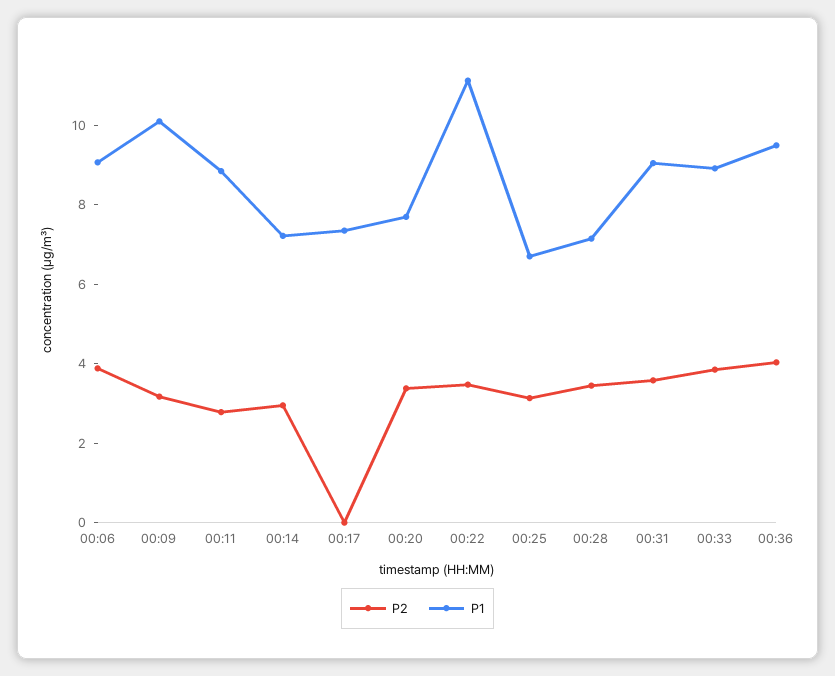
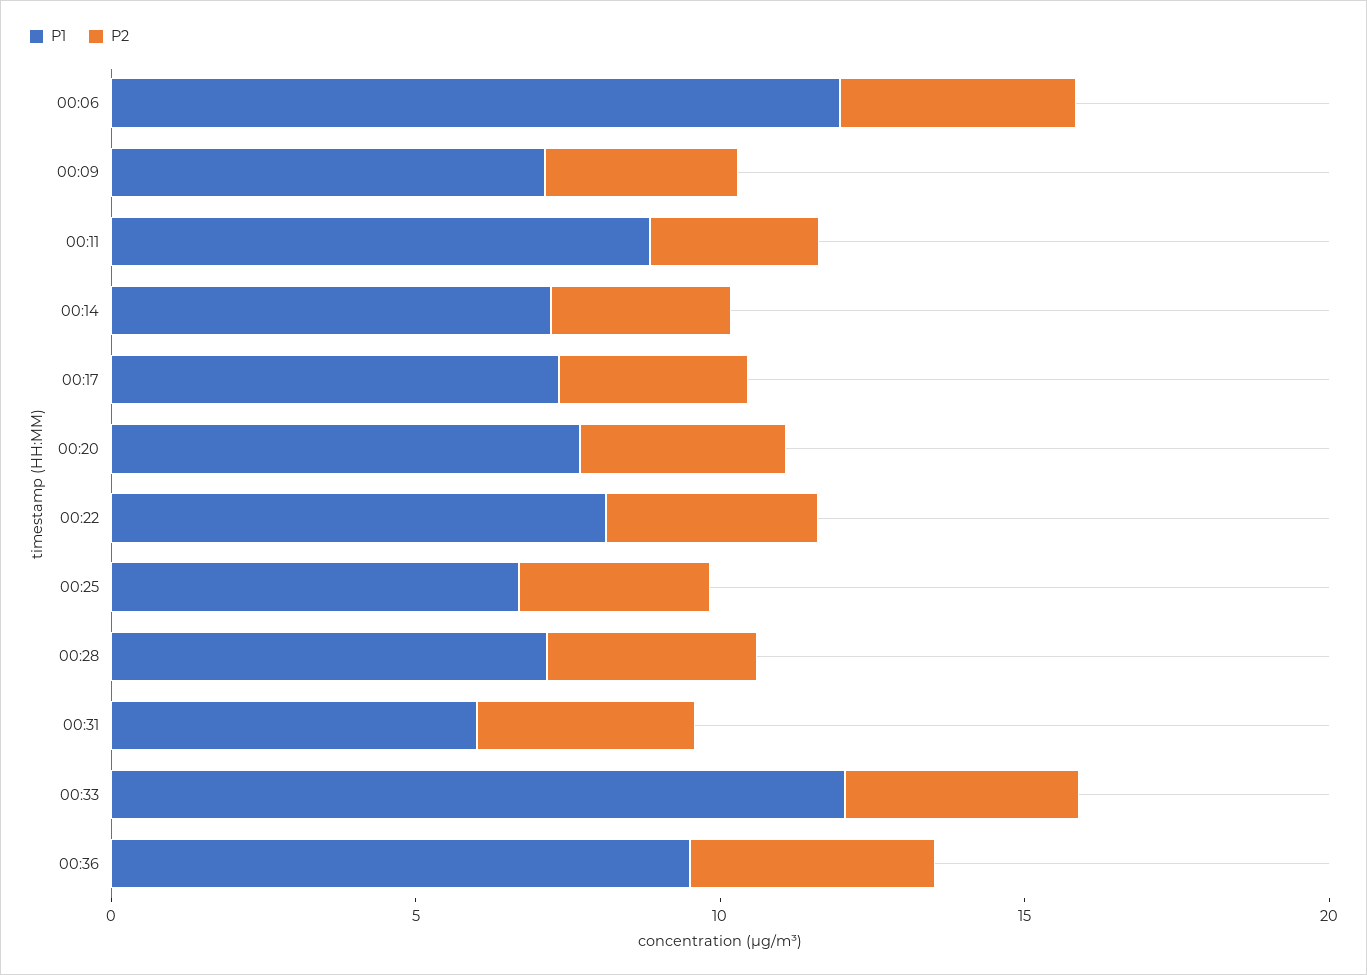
  {
    "P2": {
      "00:06": 4,
      "00:09": 3,
      "00:11": 3,
      "00:14": 3,
-     "00:17": 0,
+     "00:17": 3,
      "00:20": 3.5,
      "00:22": 3.5,
      "00:25": 3,
      "00:28": 3.5,
      "00:31": 3.5,
      "00:33": 4,
      "00:36": 4
    },
    "P1": {
-     "00:06": 9,
+     "00:06": 12,
-     "00:09": 10,
+     "00:09": 7,
      "00:11": 9,
      "00:14": 7,
      "00:17": 7.5,
      "00:20": 7.5,
-     "00:22": 11,
+     "00:22": 8,
      "00:25": 6.5,
      "00:28": 7,
-     "00:31": 9,
+     "00:31": 6,
-     "00:33": 9,
+     "00:33": 12,
      "00:36": 9.5
    }
  }

